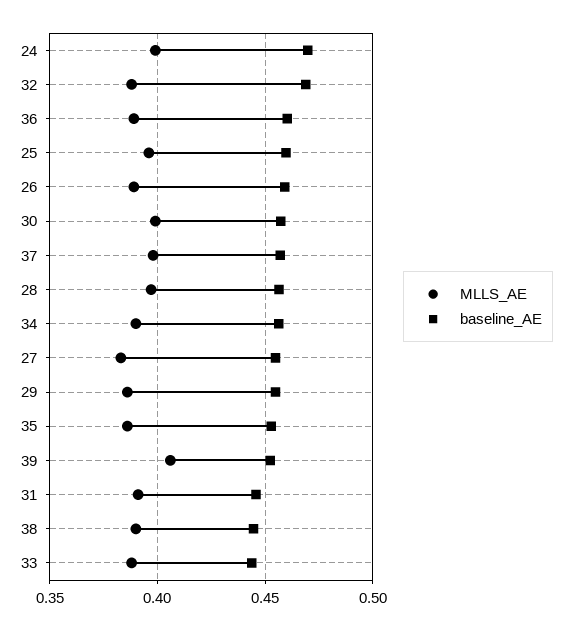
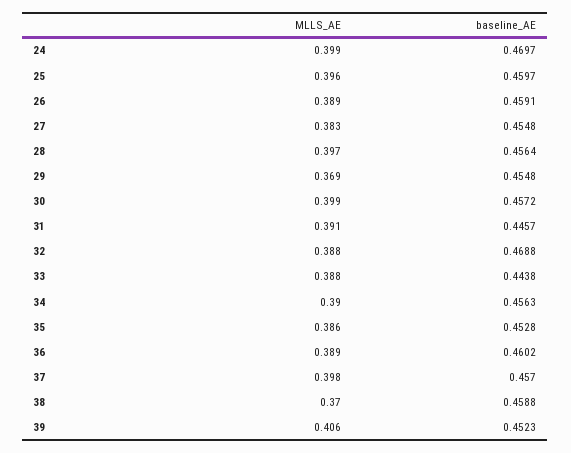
  {
    "MLLS_AE": {
      "24": 0.399,
      "32": 0.388,
      "36": 0.389,
      "25": 0.396,
      "26": 0.389,
      "30": 0.399,
      "37": 0.398,
      "28": 0.397,
      "34": 0.39,
      "27": 0.383,
-     "29": 0.385,
+     "29": 0.369,
      "35": 0.386,
      "39": 0.406,
      "31": 0.391,
-     "38": 0.39,
+     "38": 0.37,
      "33": 0.388
    },
    "baseline_AE": {
      "24": 0.4697,
      "32": 0.4688,
      "36": 0.4602,
      "25": 0.4597,
      "26": 0.4591,
      "30": 0.4572,
      "37": 0.457,
      "28": 0.4564,
      "34": 0.4563,
      "27": 0.4548,
      "29": 0.4548,
      "35": 0.4528,
      "39": 0.4523,
      "31": 0.4457,
-     "38": 0.445,
+     "38": 0.4588,
      "33": 0.4438
    }
  }

